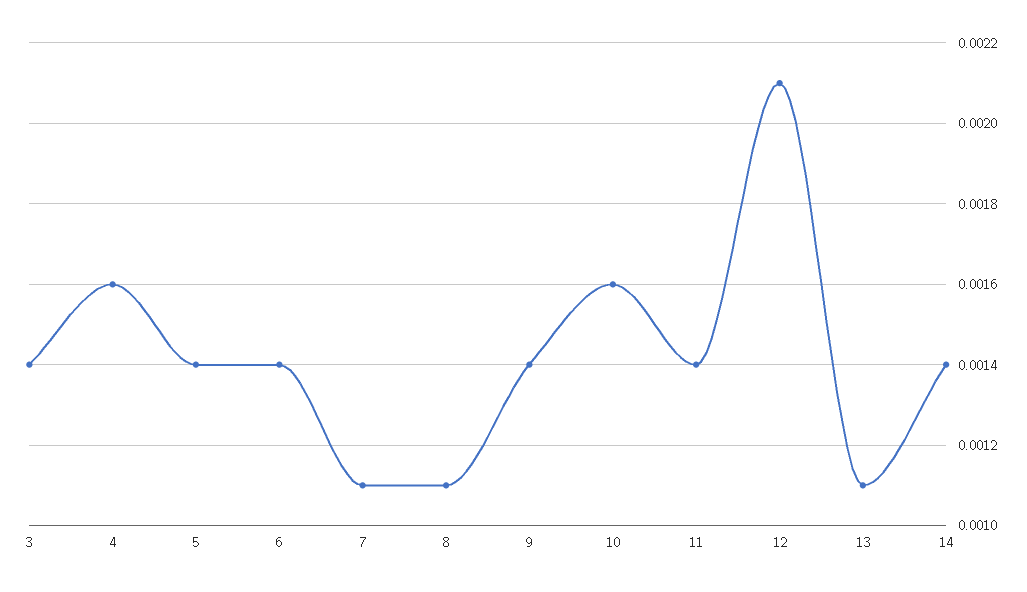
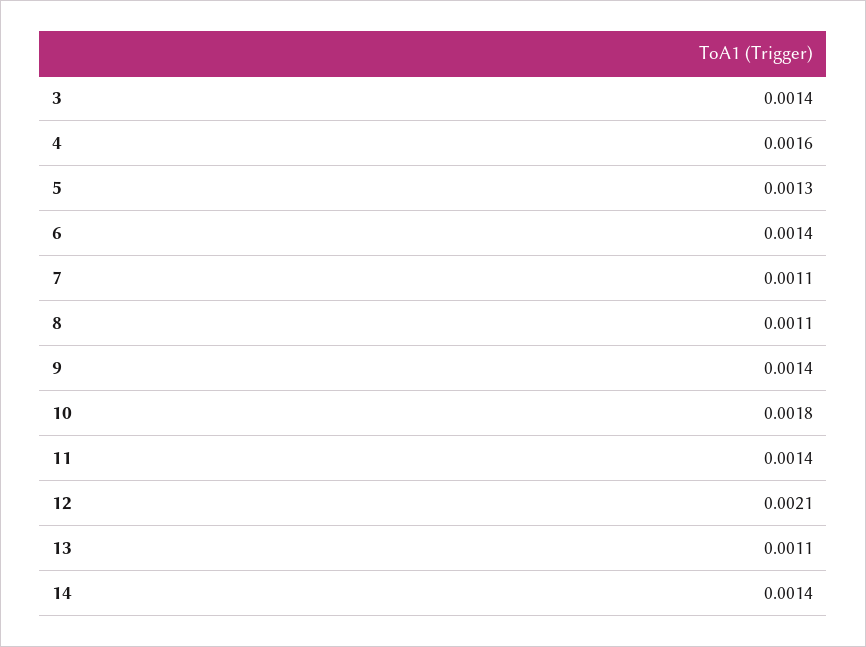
  {
    "3": 0.0014,
    "4": 0.0016,
-   "5": 0.0014,
+   "5": 0.0013,
    "6": 0.0014,
    "7": 0.0011,
    "8": 0.0011,
    "9": 0.0014,
-   "10": 0.0016,
+   "10": 0.0018,
    "11": 0.0014,
    "12": 0.0021,
    "13": 0.0011,
    "14": 0.0014
  }

